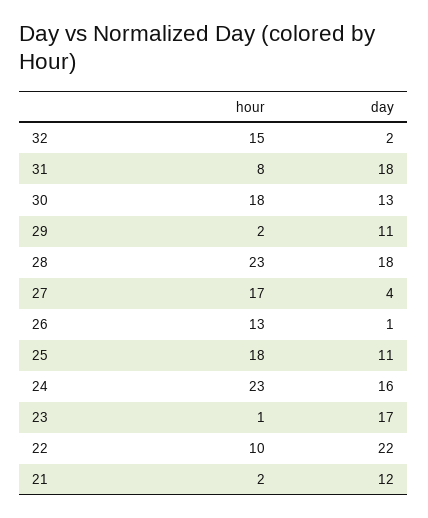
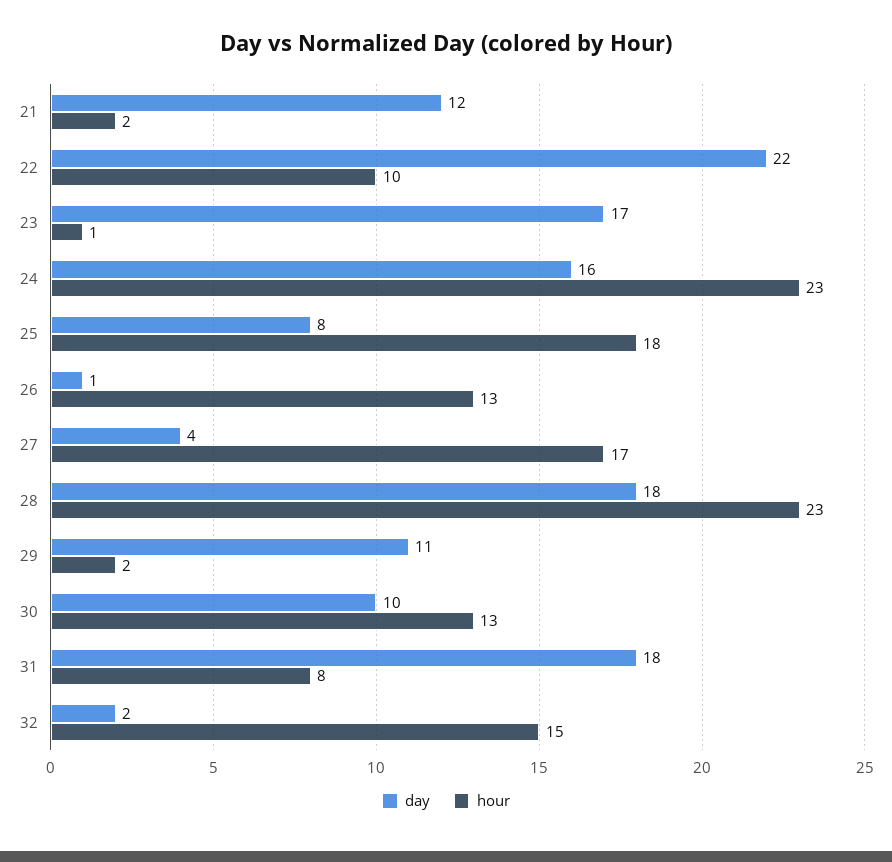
  {
    "hour": {
      "32": 15,
      "31": 8,
-     "30": 18,
+     "30": 13,
      "29": 2,
      "28": 23,
      "27": 17,
      "26": 13,
      "25": 18,
      "24": 23,
      "23": 1,
      "22": 10,
      "21": 2
    },
    "day": {
      "32": 2,
      "31": 18,
-     "30": 13,
+     "30": 10,
      "29": 11,
      "28": 18,
      "27": 4,
      "26": 1,
-     "25": 11,
+     "25": 8,
      "24": 16,
      "23": 17,
      "22": 22,
      "21": 12
    }
  }

